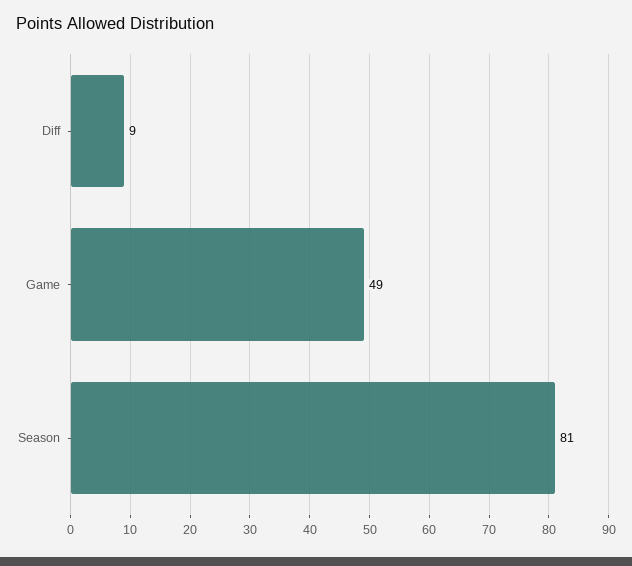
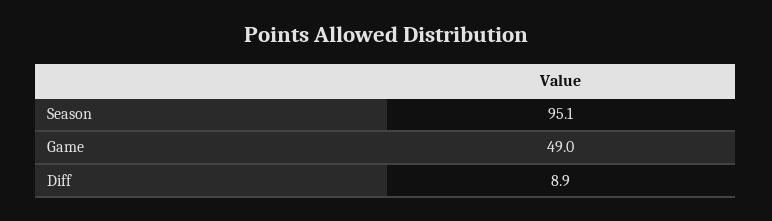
  {
    "Diff": 8.9,
    "Game": 49,
-   "Season": 81
+   "Season": 95.1
  }

